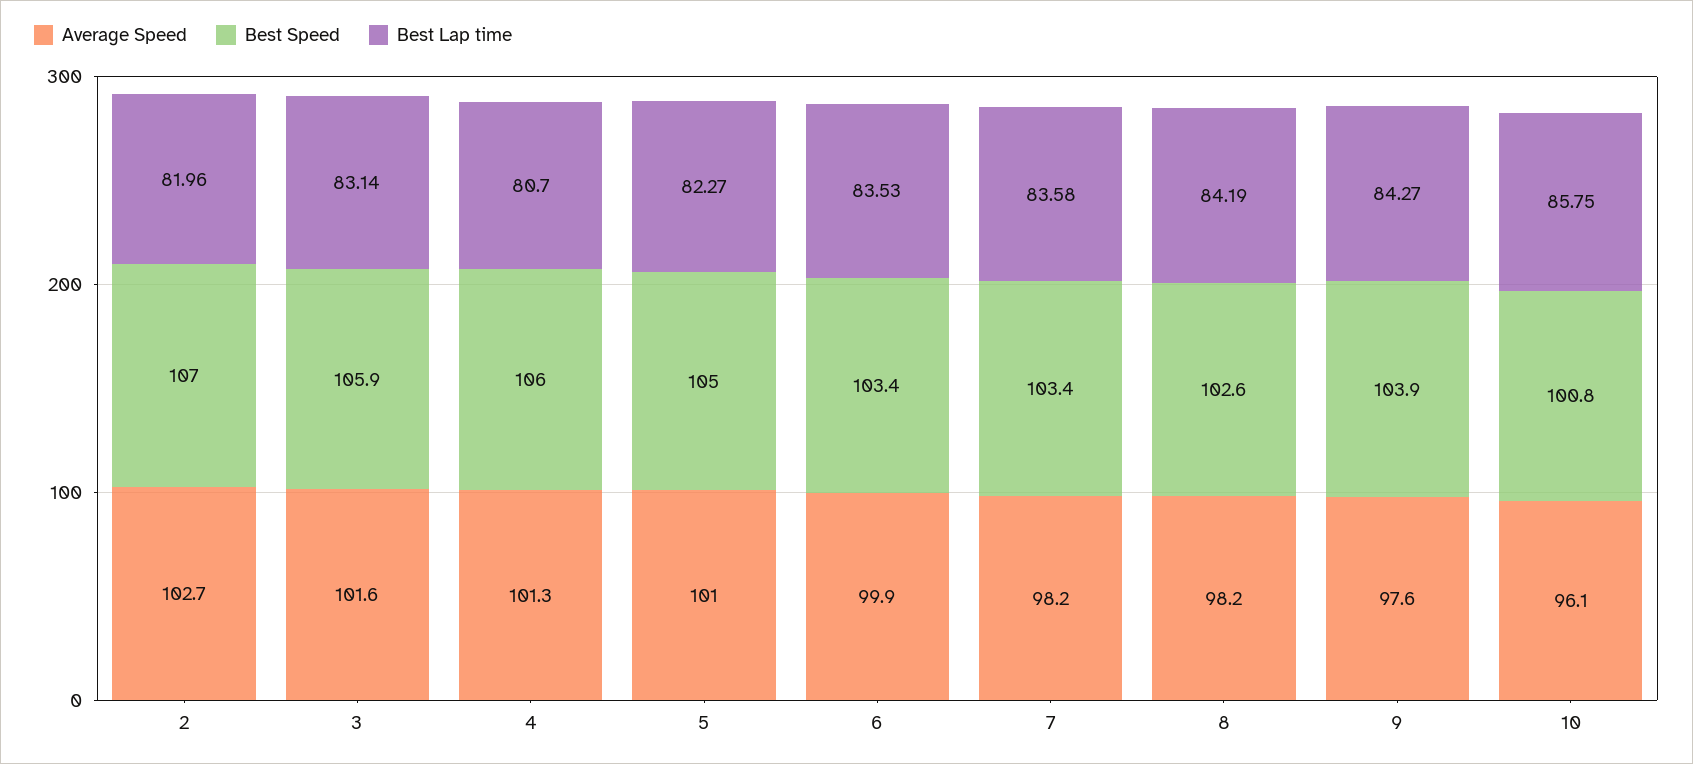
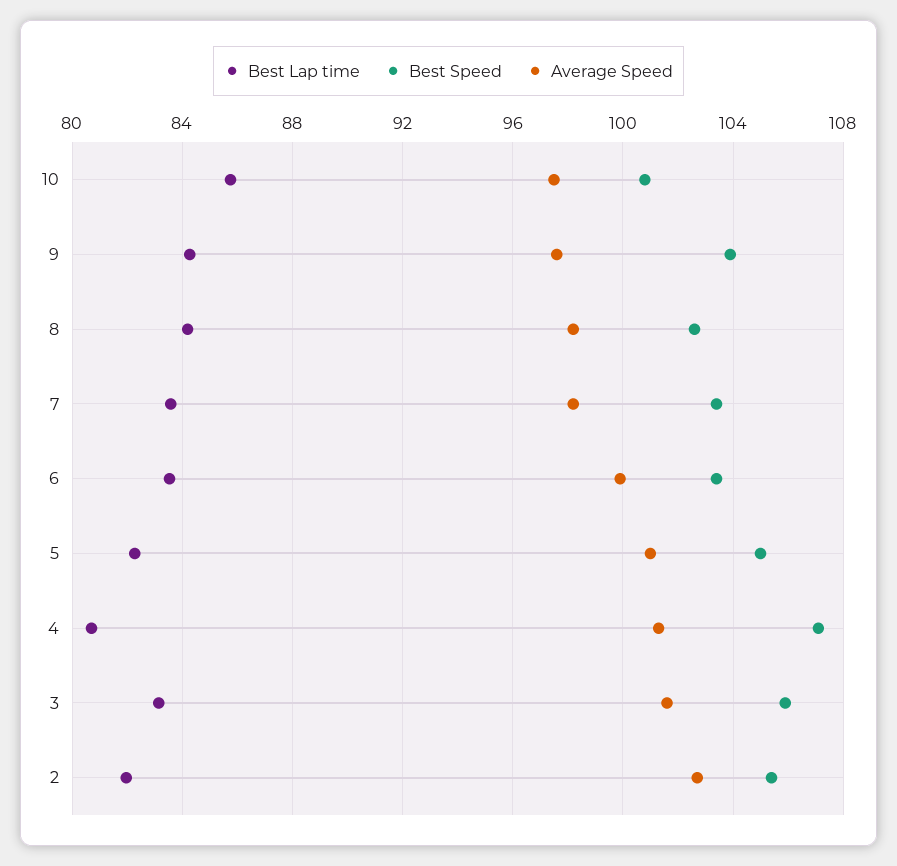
  {
    "Average Speed": {
      "2": 102.7,
      "3": 101.6,
      "4": 101.3,
      "5": 101,
      "6": 99.9,
      "7": 98.2,
      "8": 98.2,
      "9": 97.6,
-     "10": 96.1
+     "10": 97.5
    },
    "Best Speed": {
-     "2": 107,
+     "2": 105.5,
      "3": 105.9,
-     "4": 106,
+     "4": 107,
      "5": 105,
      "6": 103.4,
      "7": 103.4,
      "8": 102.6,
      "9": 103.9,
      "10": 100.8
    },
    "Best Lap time": {
      "2": 81.96,
      "3": 83.14,
      "4": 80.7,
      "5": 82.27,
      "6": 83.53,
      "7": 83.58,
      "8": 84.19,
      "9": 84.27,
      "10": 85.75
    }
  }

